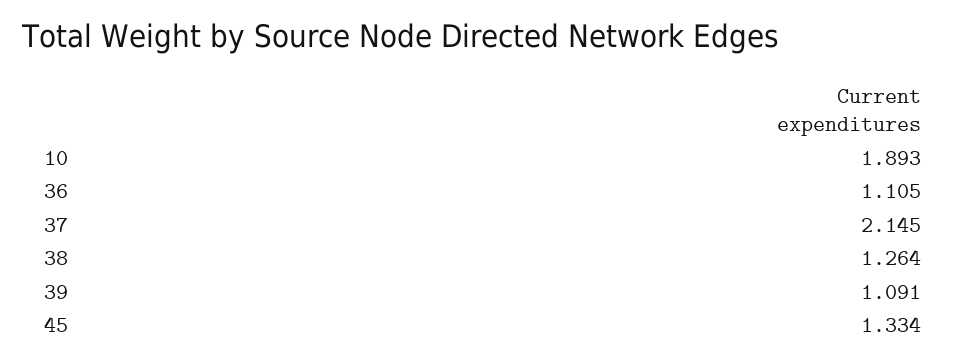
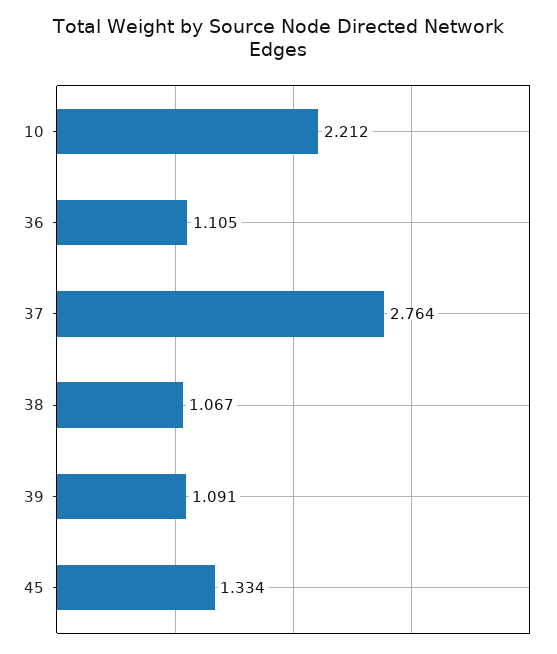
  {
-   "10": 1.893,
+   "10": 2.212,
    "36": 1.105,
-   "37": 2.145,
+   "37": 2.764,
-   "38": 1.264,
+   "38": 1.067,
    "39": 1.091,
    "45": 1.334
  }

